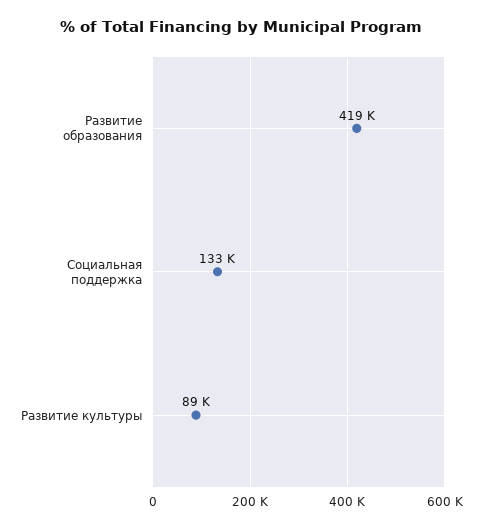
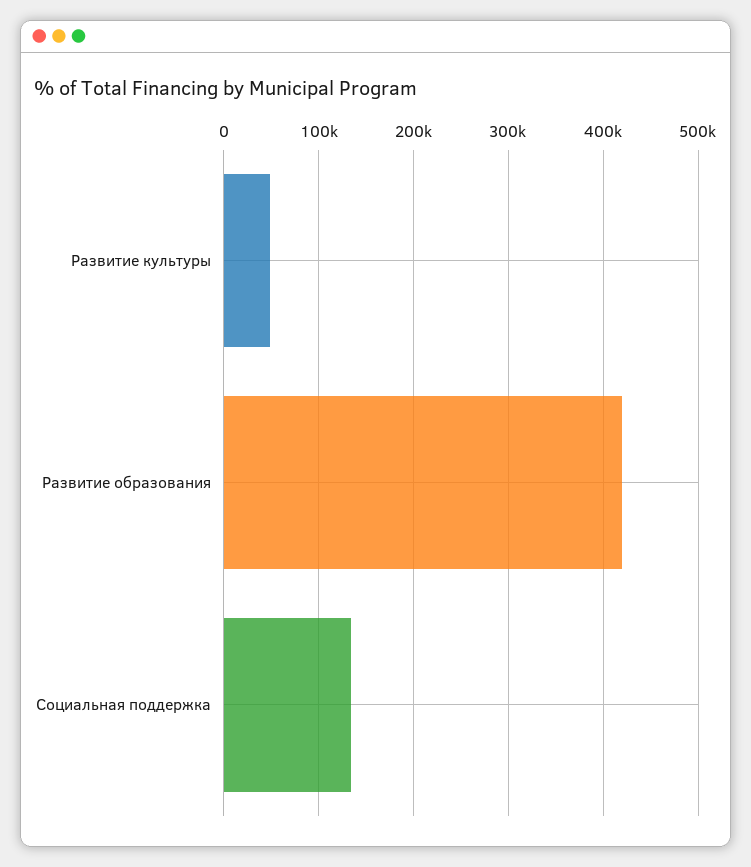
  {
    "Развитие образования": 419000,
    "Социальная поддержка": 133000,
-   "Развитие культуры": 89000
+   "Развитие культуры": 50000
  }

